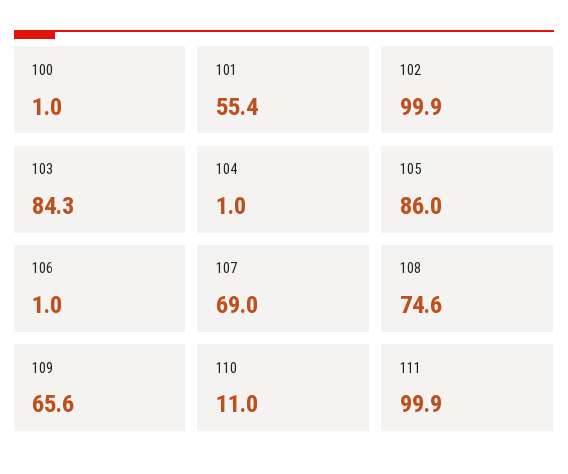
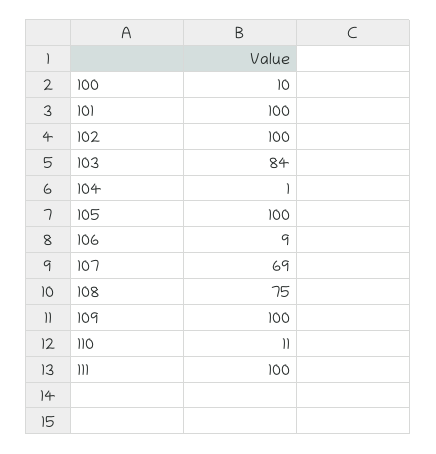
  {
-   "100": 1,
+   "100": 10,
-   "101": 55.4,
+   "101": 100,
    "102": 99.9,
    "103": 84.3,
    "104": 1,
-   "105": 86,
+   "105": 100,
-   "106": 1,
+   "106": 9,
    "107": 69,
    "108": 74.6,
-   "109": 65.6,
+   "109": 100,
    "110": 11,
    "111": 99.9
  }

